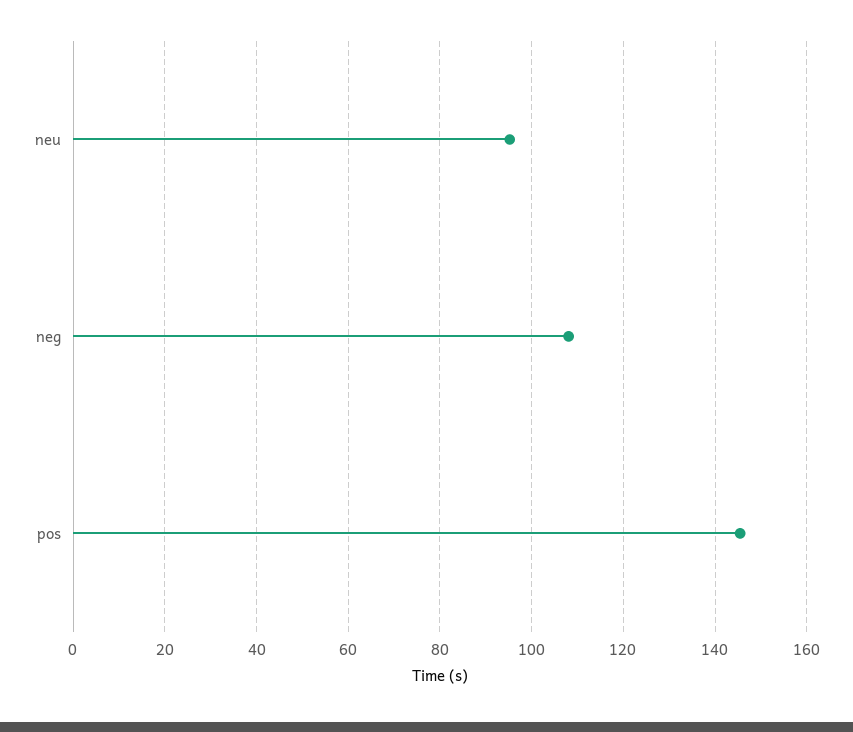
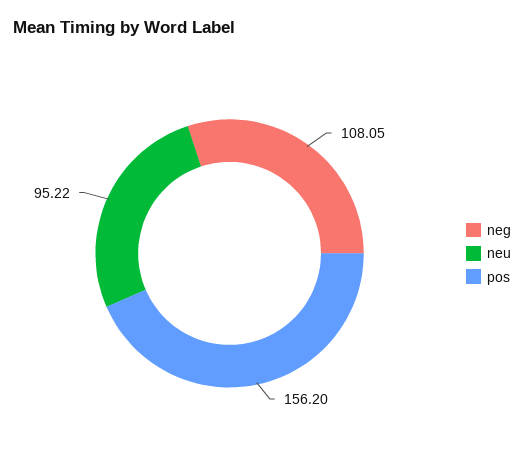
  {
    "neu": 95.22,
    "neg": 108.05,
-   "pos": 146
+   "pos": 156.2
  }

